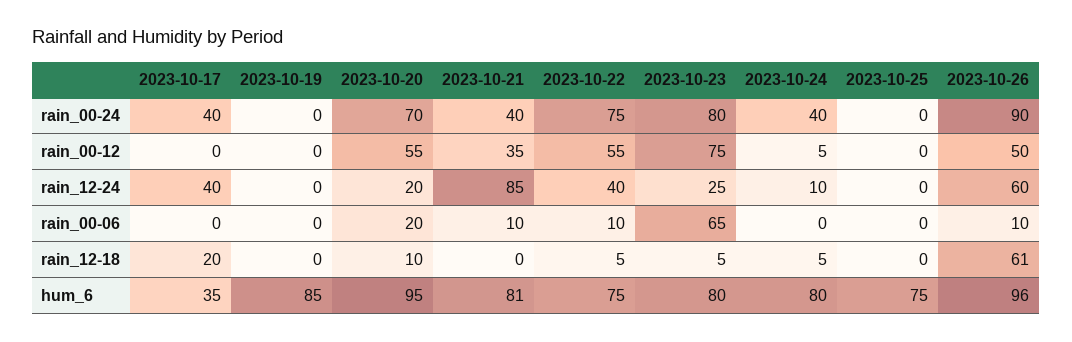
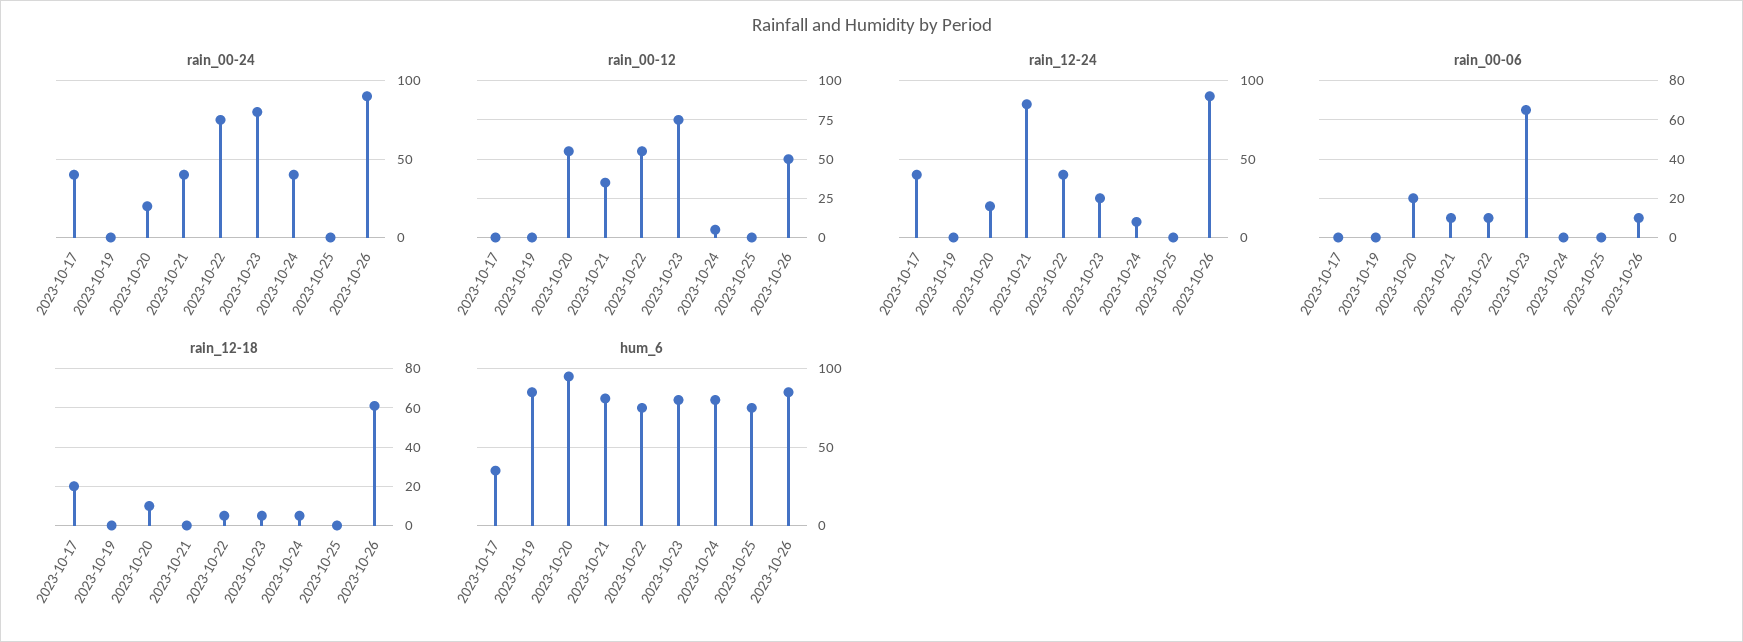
  {
    "rain_00-24": {
      "2023-10-17": 40,
      "2023-10-19": 0,
-     "2023-10-20": 70,
+     "2023-10-20": 20,
      "2023-10-21": 40,
      "2023-10-22": 75,
      "2023-10-23": 80,
      "2023-10-24": 40,
      "2023-10-25": 0,
      "2023-10-26": 90
    },
    "rain_00-12": {
      "2023-10-17": 0,
      "2023-10-19": 0,
      "2023-10-20": 55,
      "2023-10-21": 35,
      "2023-10-22": 55,
      "2023-10-23": 75,
      "2023-10-24": 5,
      "2023-10-25": 0,
      "2023-10-26": 50
    },
    "rain_12-24": {
      "2023-10-17": 40,
      "2023-10-19": 0,
      "2023-10-20": 20,
      "2023-10-21": 85,
      "2023-10-22": 40,
      "2023-10-23": 25,
      "2023-10-24": 10,
      "2023-10-25": 0,
-     "2023-10-26": 60
+     "2023-10-26": 90
    },
    "rain_00-06": {
      "2023-10-17": 0,
      "2023-10-19": 0,
      "2023-10-20": 20,
      "2023-10-21": 10,
      "2023-10-22": 10,
      "2023-10-23": 65,
      "2023-10-24": 0,
      "2023-10-25": 0,
      "2023-10-26": 10
    },
    "rain_12-18": {
      "2023-10-17": 20,
      "2023-10-19": 0,
      "2023-10-20": 10,
      "2023-10-21": 0,
      "2023-10-22": 5,
      "2023-10-23": 5,
      "2023-10-24": 5,
      "2023-10-25": 0,
      "2023-10-26": 61
    },
    "hum_6": {
      "2023-10-17": 35,
      "2023-10-19": 85,
      "2023-10-20": 95,
      "2023-10-21": 81,
      "2023-10-22": 75,
      "2023-10-23": 80,
      "2023-10-24": 80,
      "2023-10-25": 75,
-     "2023-10-26": 96
+     "2023-10-26": 85
    }
  }

